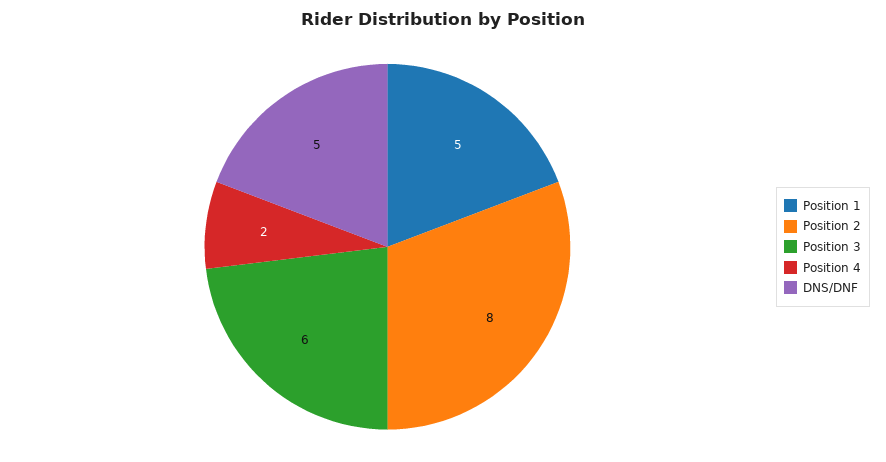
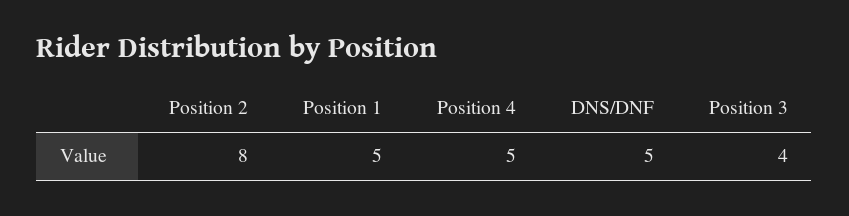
  {
    "Position 1": 5,
    "Position 2": 8,
-   "Position 3": 6,
+   "Position 3": 4,
-   "Position 4": 2,
+   "Position 4": 5,
    "DNS/DNF": 5
  }

